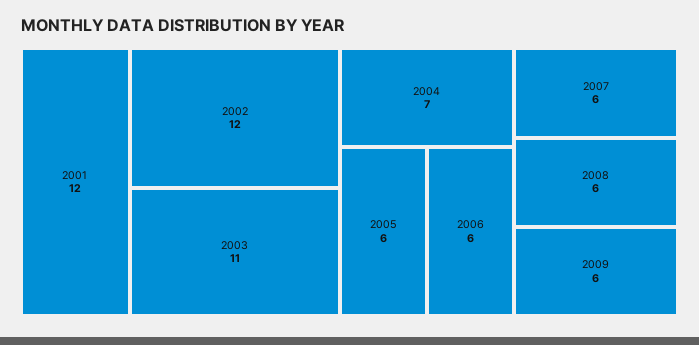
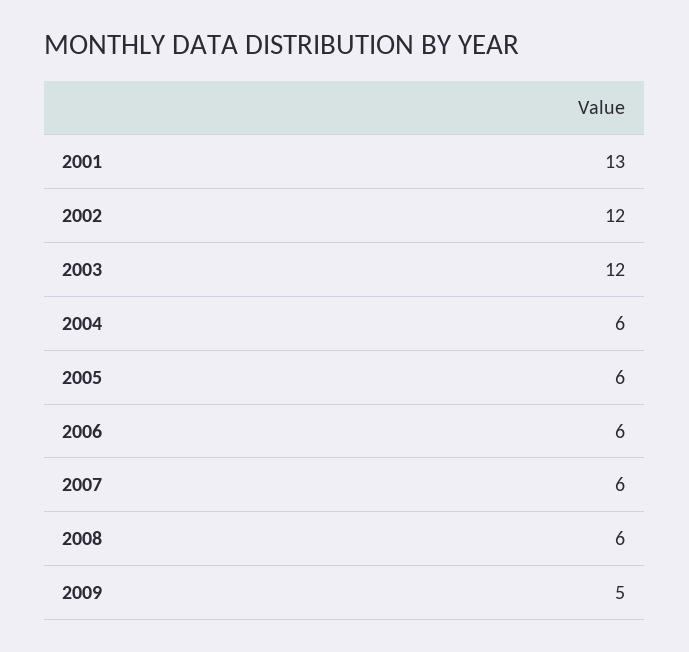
  {
-   "2001": 12,
+   "2001": 13,
    "2002": 12,
-   "2003": 11,
+   "2003": 12,
-   "2004": 7,
+   "2004": 6,
    "2005": 6,
    "2006": 6,
    "2007": 6,
    "2008": 6,
-   "2009": 6
+   "2009": 5
  }

